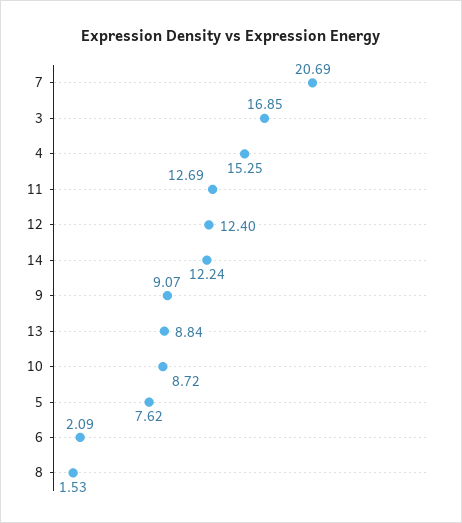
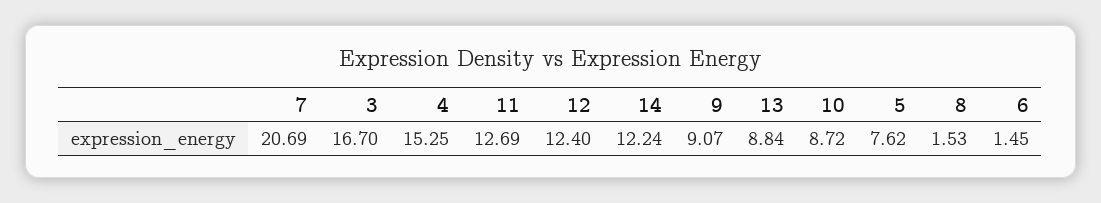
  {
    "7": 20.69,
-   "3": 16.85,
+   "3": 16.7,
    "4": 15.25,
    "11": 12.69,
    "12": 12.4,
    "14": 12.24,
    "9": 9.07,
    "13": 8.84,
    "10": 8.72,
    "5": 7.62,
-   "6": 2.09,
+   "6": 1.45,
    "8": 1.53
  }

